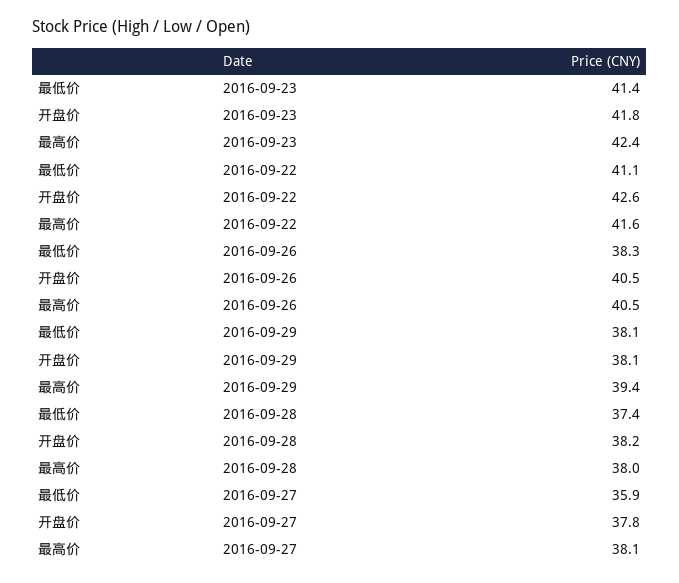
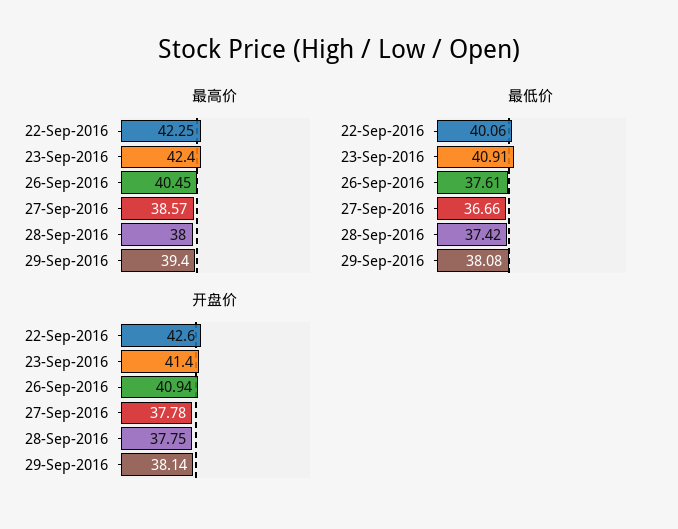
  {
    "最低价": {
-     "2016-09-23": 41.4,
+     "2016-09-23": 40.91,
-     "2016-09-22": 41.1,
+     "2016-09-22": 40.06,
-     "2016-09-26": 38.3,
+     "2016-09-26": 37.61,
      "2016-09-29": 38.08,
      "2016-09-28": 37.42,
-     "2016-09-27": 35.9
+     "2016-09-27": 36.66
    },
    "开盘价": {
-     "2016-09-23": 41.8,
+     "2016-09-23": 41.4,
      "2016-09-22": 42.6,
-     "2016-09-26": 40.5,
+     "2016-09-26": 40.94,
      "2016-09-29": 38.14,
-     "2016-09-28": 38.2,
+     "2016-09-28": 37.75,
      "2016-09-27": 37.78
    },
    "最高价": {
      "2016-09-23": 42.4,
-     "2016-09-22": 41.6,
+     "2016-09-22": 42.25,
      "2016-09-26": 40.45,
      "2016-09-29": 39.4,
      "2016-09-28": 38,
-     "2016-09-27": 38.1
+     "2016-09-27": 38.57
    }
  }

